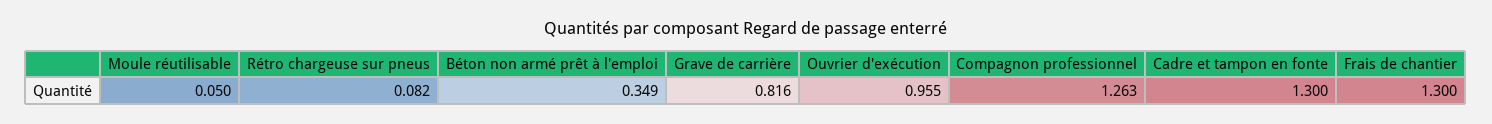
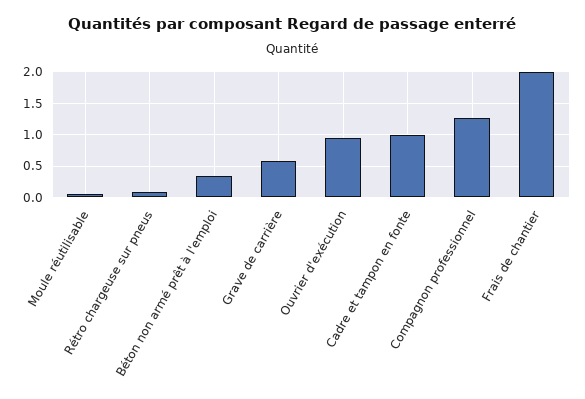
  {
    "Moule réutilisable": 0.05,
    "Rétro chargeuse sur pneus": 0.082,
    "Béton non armé prêt à l'emploi": 0.349,
-   "Grave de carrière": 0.816,
+   "Grave de carrière": 0.6,
    "Ouvrier d'exécution": 0.955,
    "Compagnon professionnel": 1.263,
-   "Cadre et tampon en fonte": 1.3,
+   "Cadre et tampon en fonte": 1,
-   "Frais de chantier": 1.3
+   "Frais de chantier": 2
  }

